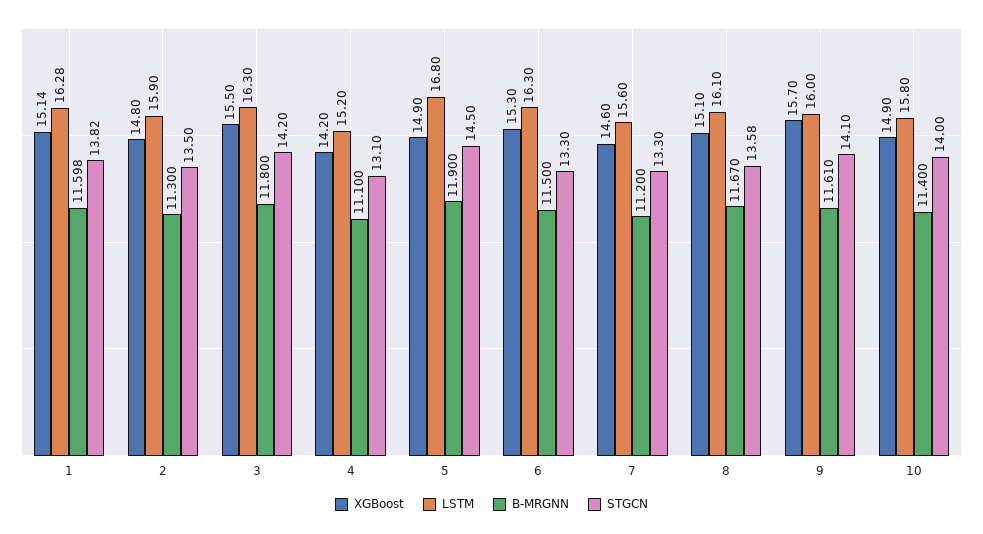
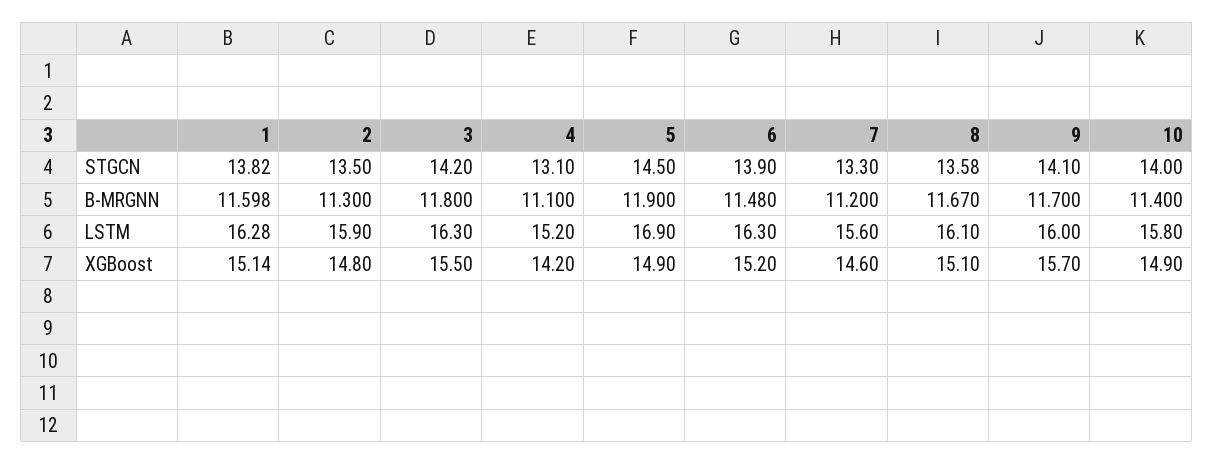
  {
    "XGBoost": {
      "1": 15.14,
      "2": 14.8,
      "3": 15.5,
      "4": 14.2,
      "5": 14.9,
-     "6": 15.3,
+     "6": 15.2,
      "7": 14.6,
      "8": 15.1,
      "9": 15.7,
      "10": 14.9
    },
    "LSTM": {
      "1": 16.28,
      "2": 15.9,
      "3": 16.3,
      "4": 15.2,
-     "5": 16.8,
+     "5": 16.9,
      "6": 16.3,
      "7": 15.6,
      "8": 16.1,
      "9": 16,
      "10": 15.8
    },
    "B-MRGNN": {
      "1": 11.598,
      "2": 11.3,
      "3": 11.8,
      "4": 11.1,
      "5": 11.9,
-     "6": 11.5,
+     "6": 11.48,
      "7": 11.2,
      "8": 11.67,
-     "9": 11.61,
+     "9": 11.7,
      "10": 11.4
    },
    "STGCN": {
      "1": 13.82,
      "2": 13.5,
      "3": 14.2,
      "4": 13.1,
      "5": 14.5,
-     "6": 13.3,
+     "6": 13.9,
      "7": 13.3,
      "8": 13.58,
      "9": 14.1,
      "10": 14
    }
  }

